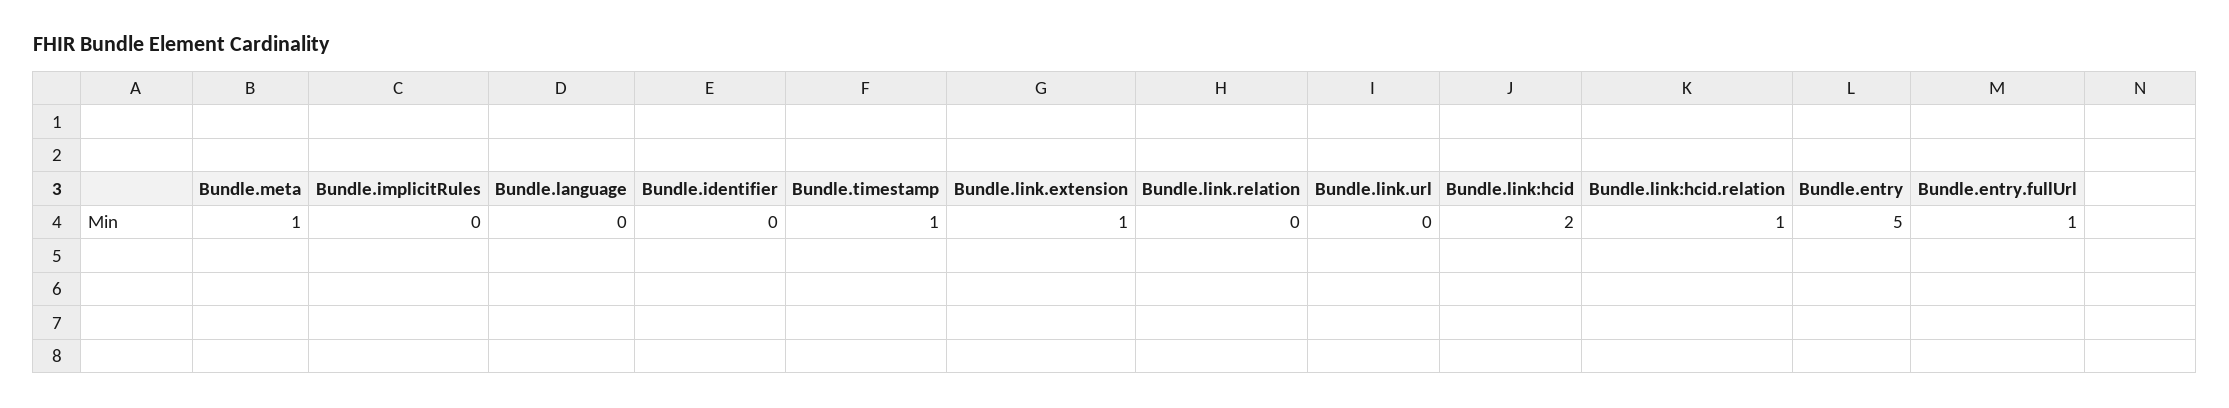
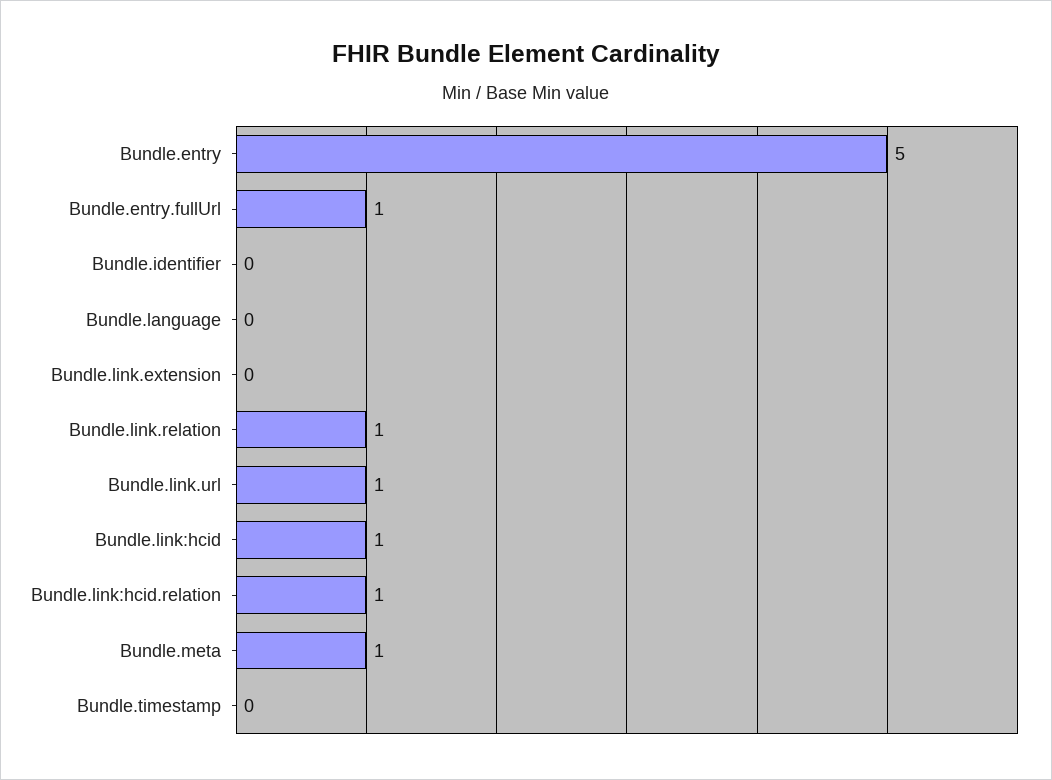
  {
    "Bundle.meta": 1,
-   "Bundle.implicitRules": 0,
    "Bundle.language": 0,
    "Bundle.identifier": 0,
-   "Bundle.timestamp": 1,
+   "Bundle.timestamp": 0,
-   "Bundle.link.extension": 1,
+   "Bundle.link.extension": 0,
-   "Bundle.link.relation": 0,
+   "Bundle.link.relation": 1,
-   "Bundle.link.url": 0,
+   "Bundle.link.url": 1,
-   "Bundle.link:hcid": 2,
+   "Bundle.link:hcid": 1,
    "Bundle.link:hcid.relation": 1,
    "Bundle.entry": 5,
    "Bundle.entry.fullUrl": 1
  }

